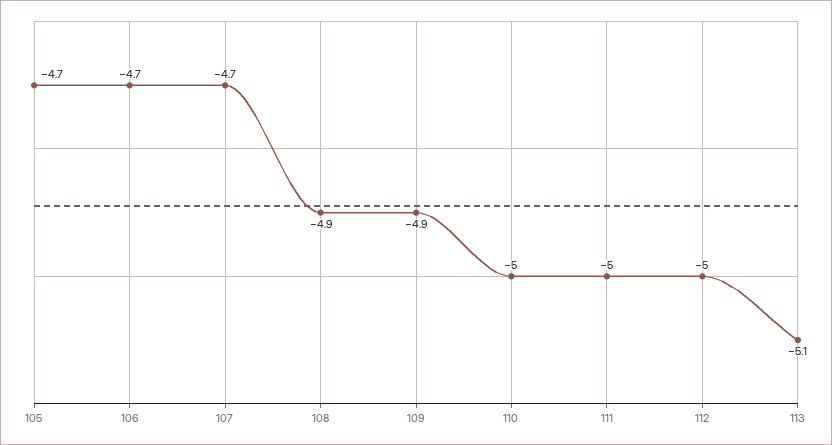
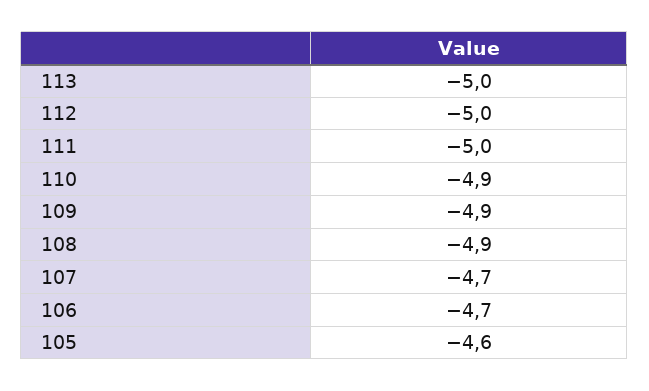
  {
-   "105": -4.7,
+   "105": -4.6,
    "106": -4.7,
    "107": -4.7,
    "108": -4.9,
    "109": -4.9,
-   "110": -5,
+   "110": -4.9,
    "111": -5,
    "112": -5,
-   "113": -5.1
+   "113": -5
  }

